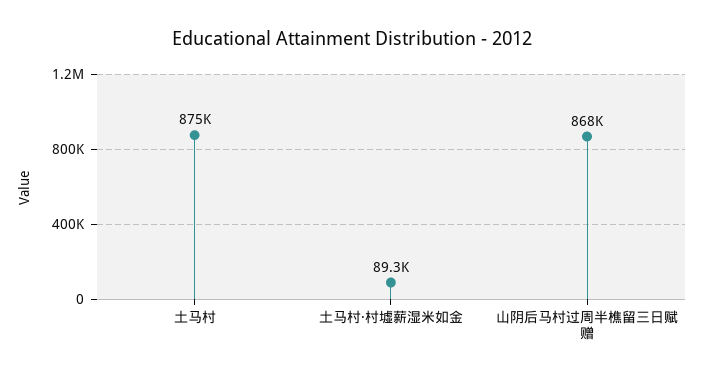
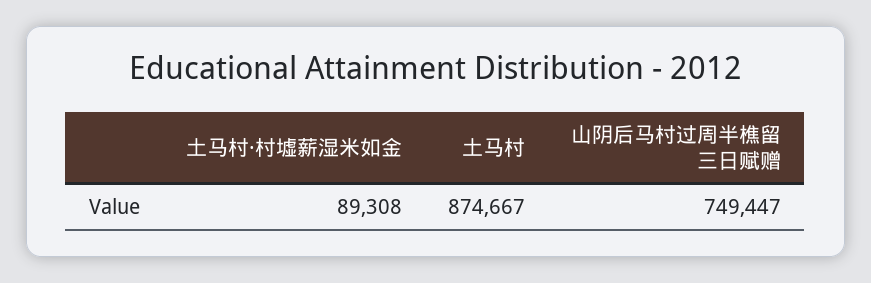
  {
    "土马村": 874667,
    "土马村·村墟薪湿米如金": 89308,
-   "山阴后马村过周半樵留三日赋赠": 868000
+   "山阴后马村过周半樵留三日赋赠": 749447
  }

